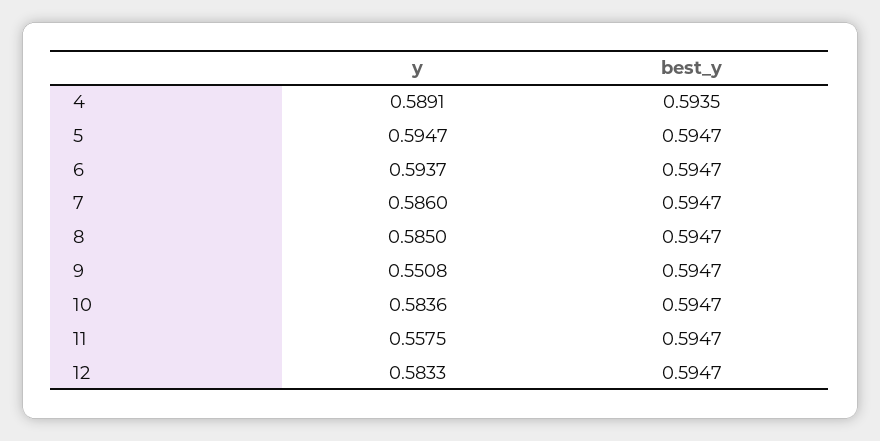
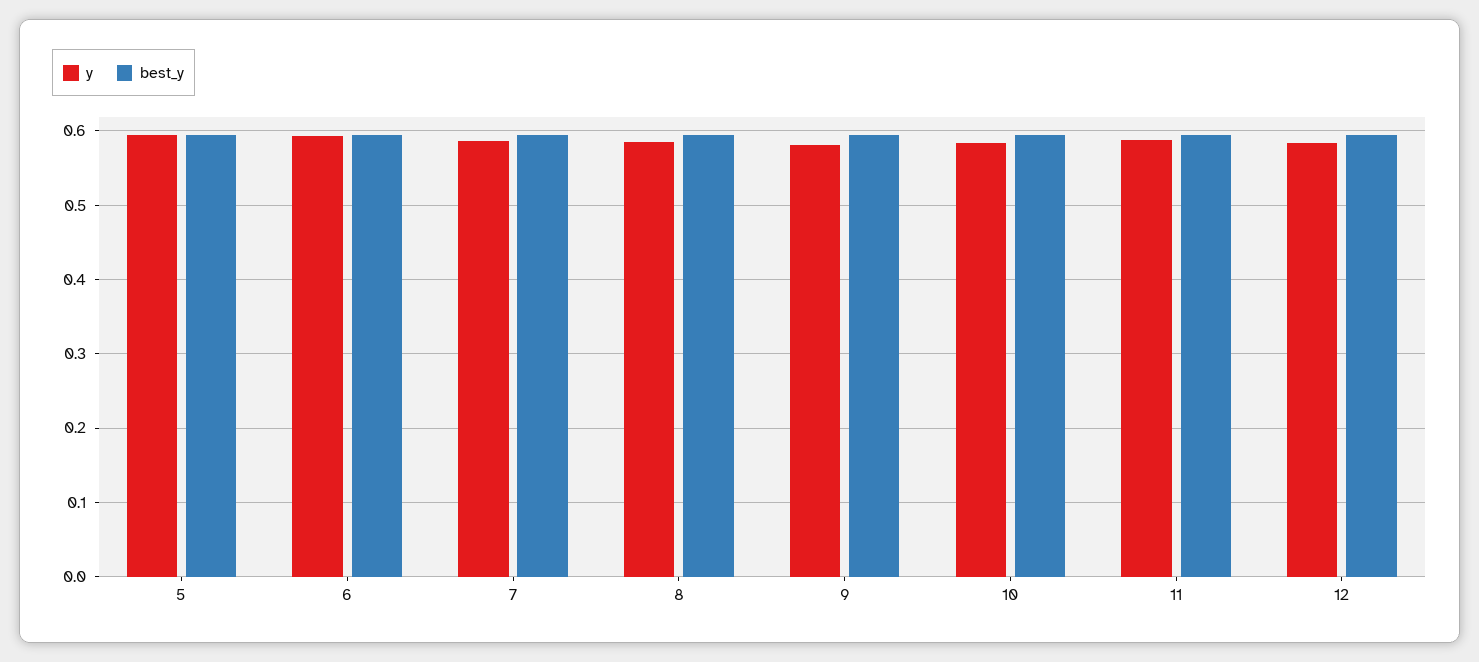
  {
    "y": {
-     "4": 0.5891,
      "5": 0.5947,
      "6": 0.5937,
      "7": 0.586,
      "8": 0.585,
-     "9": 0.5508,
+     "9": 0.58,
      "10": 0.5836,
-     "11": 0.5575,
+     "11": 0.59,
      "12": 0.5833
    },
    "best_y": {
-     "4": 0.5935,
      "5": 0.5947,
      "6": 0.5947,
      "7": 0.5947,
      "8": 0.5947,
      "9": 0.5947,
      "10": 0.5947,
      "11": 0.5947,
      "12": 0.5947
    }
  }

